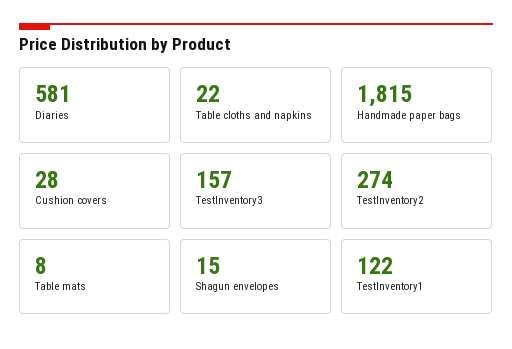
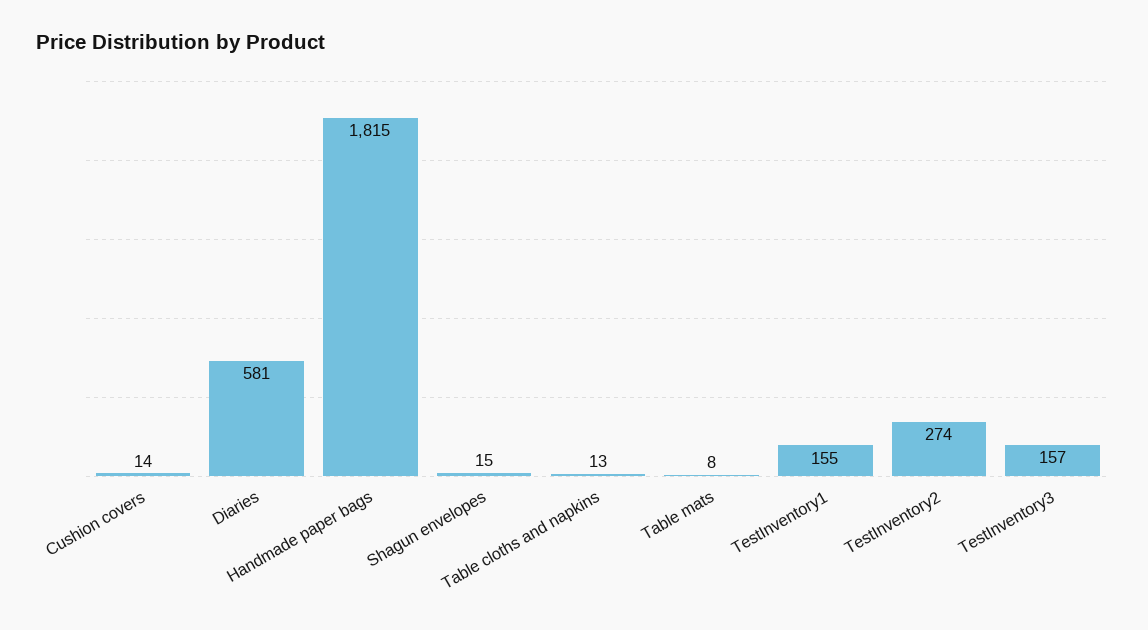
  {
    "Diaries": 581,
-   "Table cloths and napkins": 22,
+   "Table cloths and napkins": 13,
    "Handmade paper bags": 1815,
-   "Cushion covers": 28,
+   "Cushion covers": 14,
    "TestInventory3": 157,
    "TestInventory2": 274,
    "Table mats": 8,
    "Shagun envelopes": 15,
-   "TestInventory1": 122
+   "TestInventory1": 155
  }

